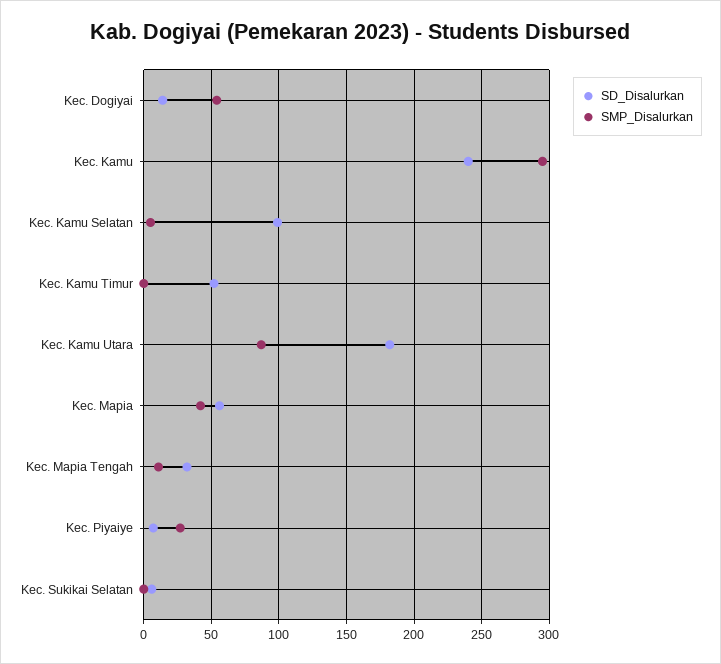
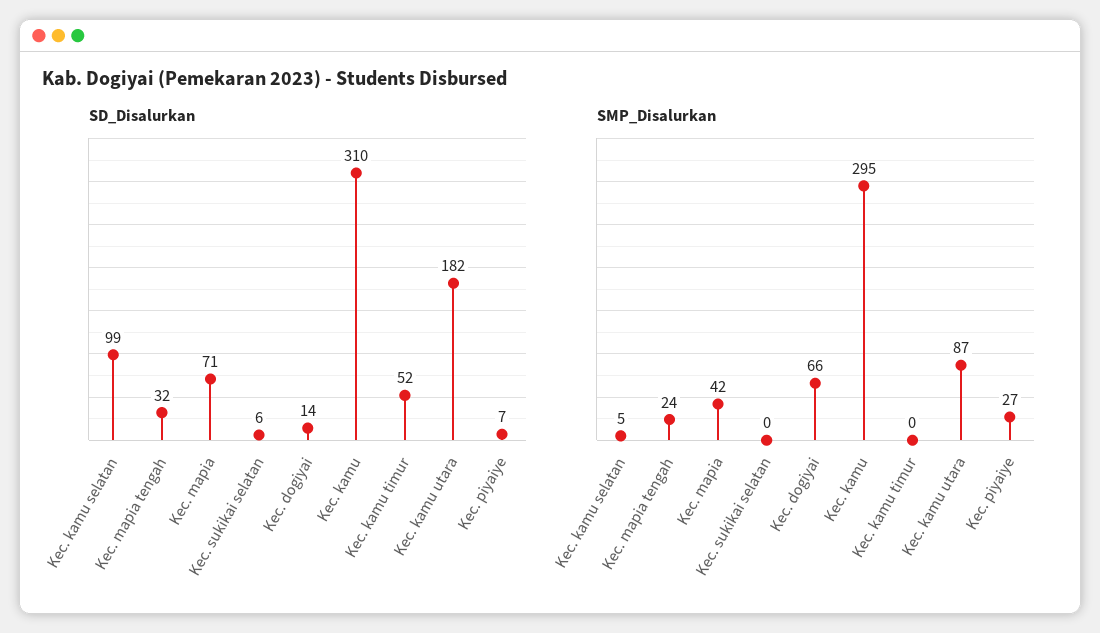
  {
    "SD_Disalurkan": {
      "Kec. Dogiyai": 14,
-     "Kec. Kamu": 240,
+     "Kec. Kamu": 310,
      "Kec. Kamu Selatan": 99,
      "Kec. Kamu Timur": 52,
      "Kec. Kamu Utara": 182,
-     "Kec. Mapia": 55,
+     "Kec. Mapia": 71,
      "Kec. Mapia Tengah": 32,
      "Kec. Piyaiye": 7,
      "Kec. Sukikai Selatan": 6
    },
    "SMP_Disalurkan": {
-     "Kec. Dogiyai": 55,
+     "Kec. Dogiyai": 66,
      "Kec. Kamu": 295,
      "Kec. Kamu Selatan": 5,
      "Kec. Kamu Timur": 0,
      "Kec. Kamu Utara": 87,
      "Kec. Mapia": 42,
-     "Kec. Mapia Tengah": 10,
+     "Kec. Mapia Tengah": 24,
      "Kec. Piyaiye": 27,
      "Kec. Sukikai Selatan": 0
    }
  }

